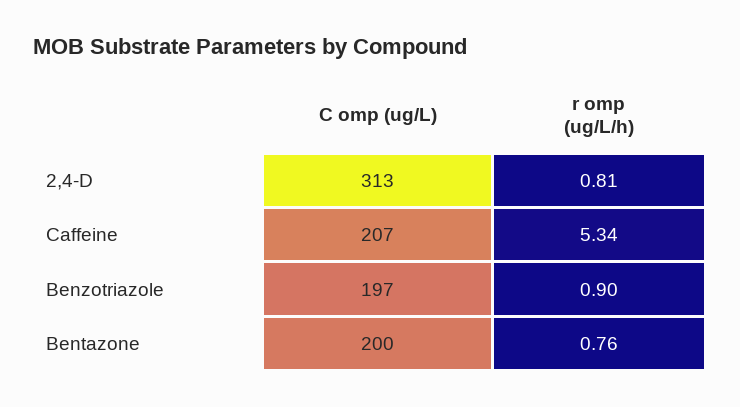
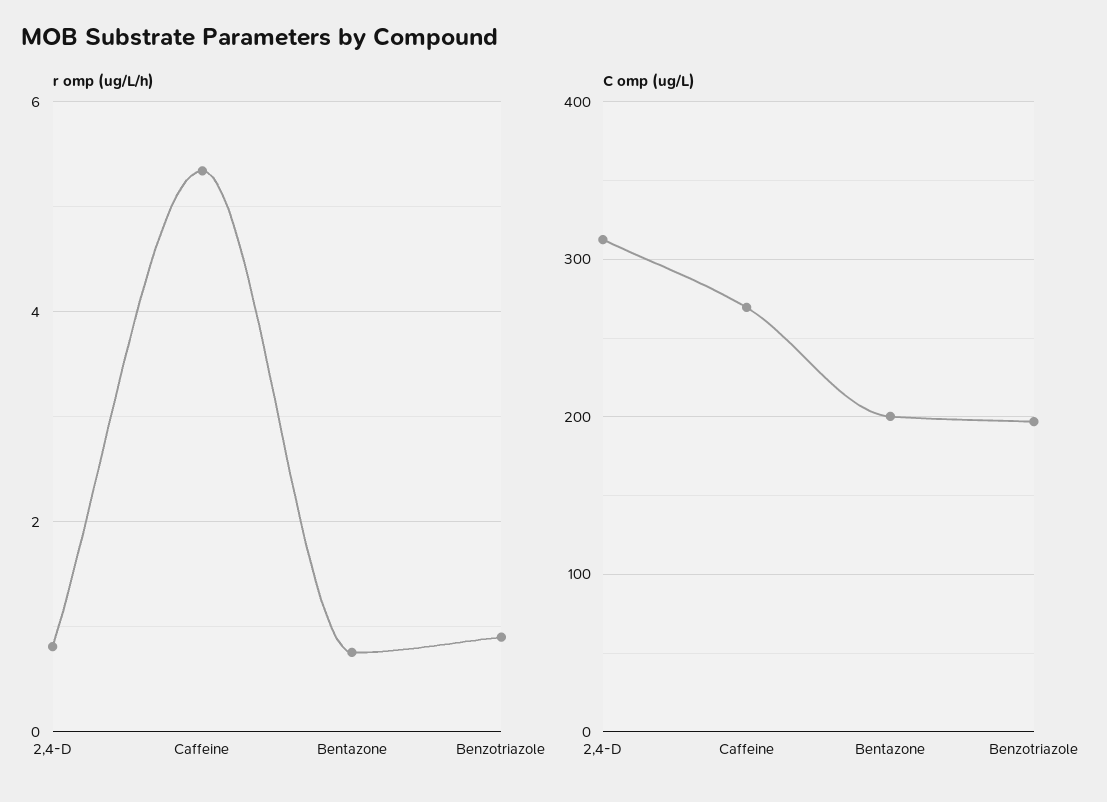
  {
    "C omp (ug/L)": {
      "2,4-D": 313,
-     "Caffeine": 207,
+     "Caffeine": 270,
      "Benzotriazole": 197,
      "Bentazone": 200
    },
    "r omp (ug/L/h)": {
      "2,4-D": 0.81,
      "Caffeine": 5.34,
      "Benzotriazole": 0.9,
      "Bentazone": 0.76
    }
  }

